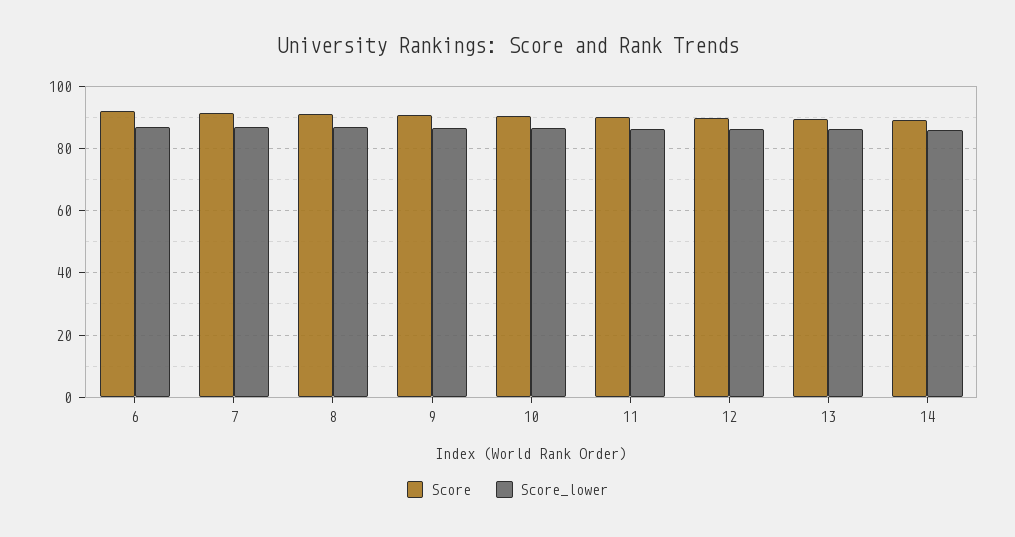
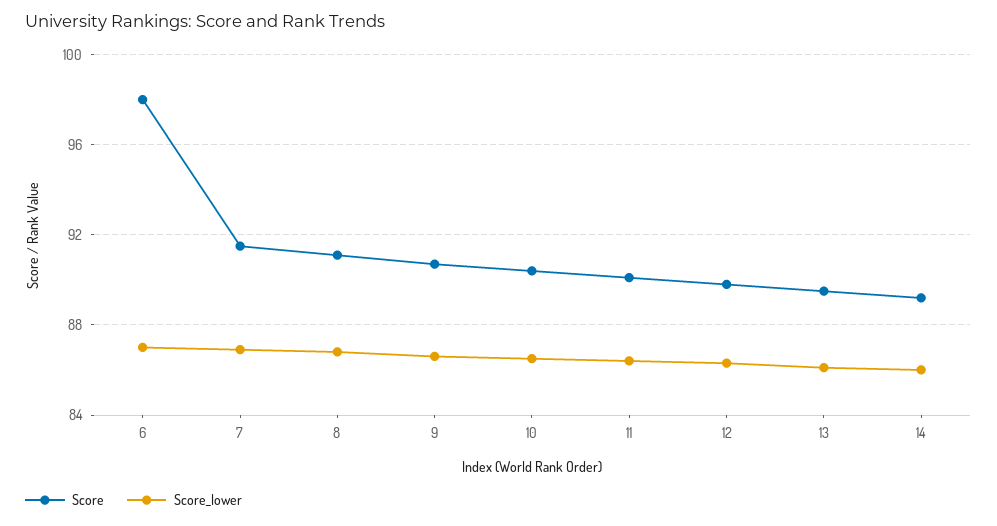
  {
    "Score": {
-     "6": 92,
+     "6": 98,
      "7": 91.5,
      "8": 91,
      "9": 90.5,
      "10": 90.5,
      "11": 90,
      "12": 90,
      "13": 89.5,
      "14": 89
    },
    "Score_lower": {
      "6": 87,
      "7": 87,
      "8": 87,
      "9": 86.5,
      "10": 86.5,
      "11": 86.5,
      "12": 86.5,
      "13": 86,
      "14": 86
    }
  }

